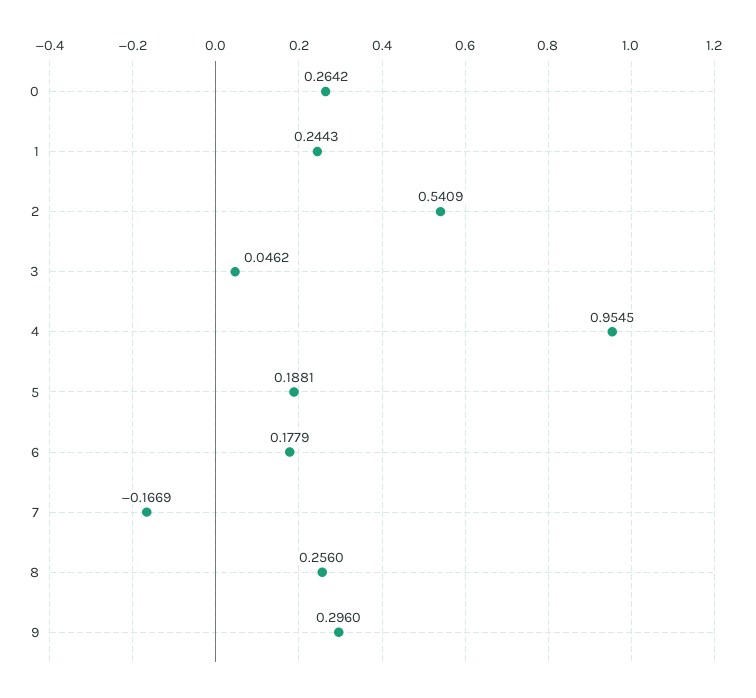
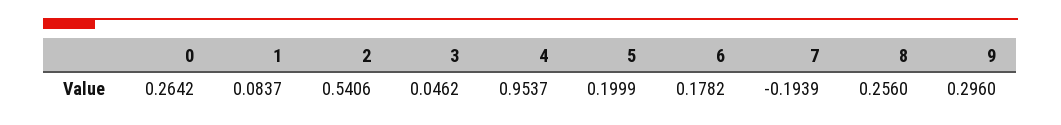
  {
    "0": 0.2642,
-   "1": 0.2443,
+   "1": 0.0837,
-   "2": 0.5409,
+   "2": 0.5406,
    "3": 0.0462,
-   "4": 0.9545,
+   "4": 0.9537,
-   "5": 0.1881,
+   "5": 0.1999,
-   "6": 0.1779,
+   "6": 0.1782,
-   "7": -0.1669,
+   "7": -0.1939,
    "8": 0.256,
    "9": 0.296
  }

